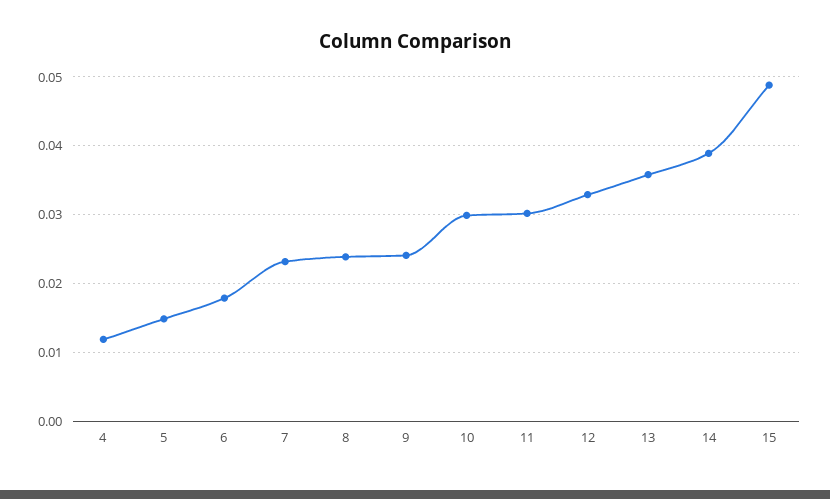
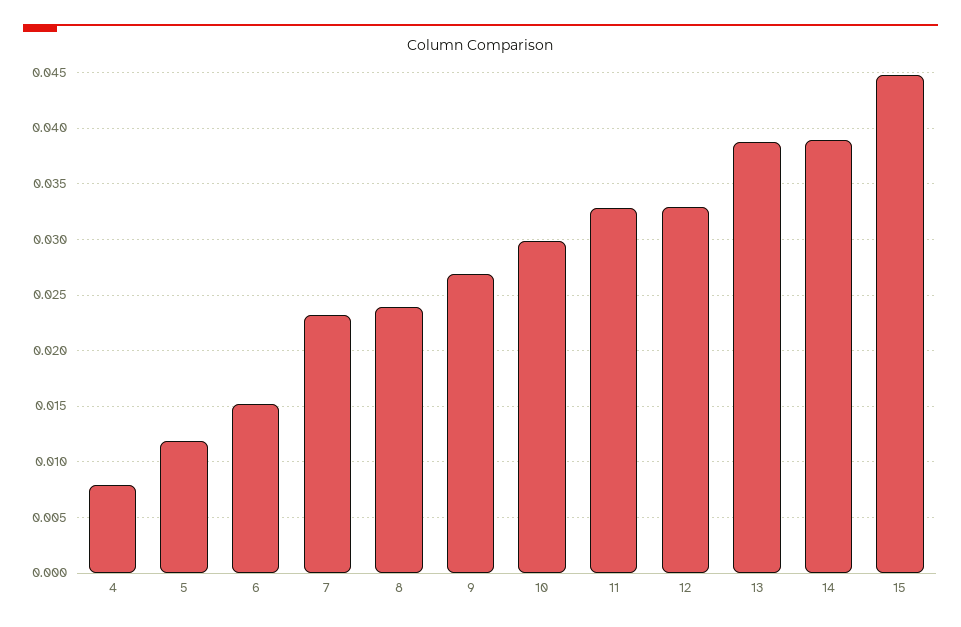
  {
-   "4": 0.012,
+   "4": 0.008,
-   "5": 0.015,
+   "5": 0.012,
-   "6": 0.018,
+   "6": 0.015,
    "7": 0.023,
    "8": 0.024,
-   "9": 0.024,
+   "9": 0.027,
    "10": 0.03,
-   "11": 0.03,
+   "11": 0.033,
    "12": 0.033,
-   "13": 0.036,
+   "13": 0.039,
    "14": 0.039,
-   "15": 0.049
+   "15": 0.045
  }

